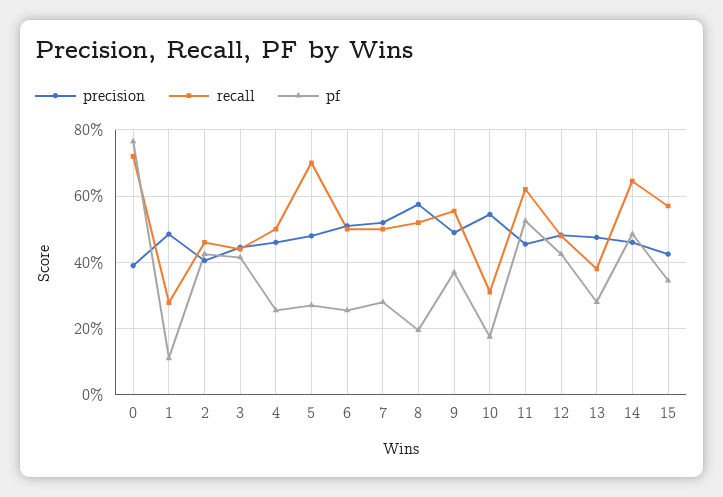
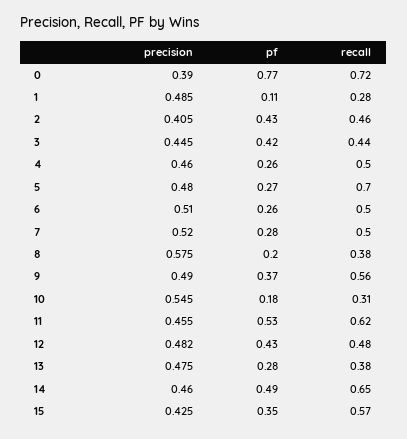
  {
    "precision": {
      "0": 0.39,
      "1": 0.485,
      "2": 0.405,
      "3": 0.445,
      "4": 0.46,
      "5": 0.48,
      "6": 0.51,
      "7": 0.52,
      "8": 0.575,
      "9": 0.49,
      "10": 0.545,
      "11": 0.455,
      "12": 0.482,
      "13": 0.475,
      "14": 0.46,
      "15": 0.425
    },
    "recall": {
      "0": 0.72,
      "1": 0.28,
      "2": 0.46,
      "3": 0.44,
      "4": 0.5,
      "5": 0.7,
      "6": 0.5,
      "7": 0.5,
-     "8": 0.52,
+     "8": 0.38,
      "9": 0.56,
      "10": 0.31,
      "11": 0.62,
      "12": 0.48,
      "13": 0.38,
      "14": 0.65,
      "15": 0.57
    },
    "pf": {
      "0": 0.77,
      "1": 0.11,
      "2": 0.43,
      "3": 0.42,
      "4": 0.26,
      "5": 0.27,
      "6": 0.26,
      "7": 0.28,
      "8": 0.2,
      "9": 0.37,
      "10": 0.18,
      "11": 0.53,
      "12": 0.43,
      "13": 0.28,
      "14": 0.49,
      "15": 0.35
    }
  }

